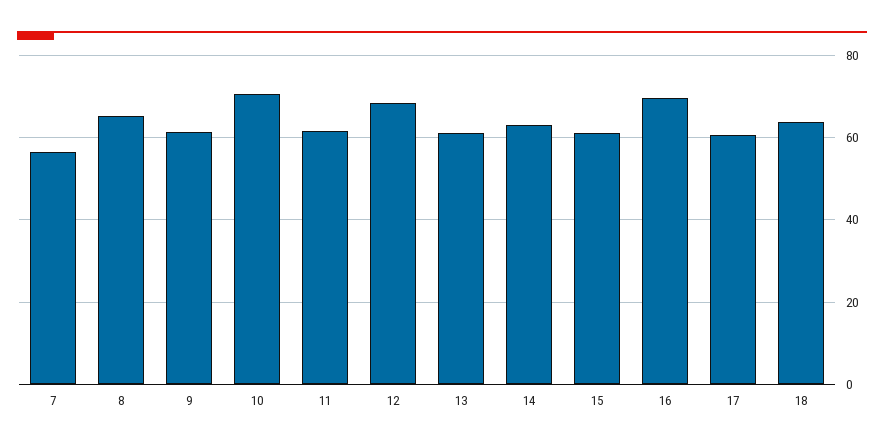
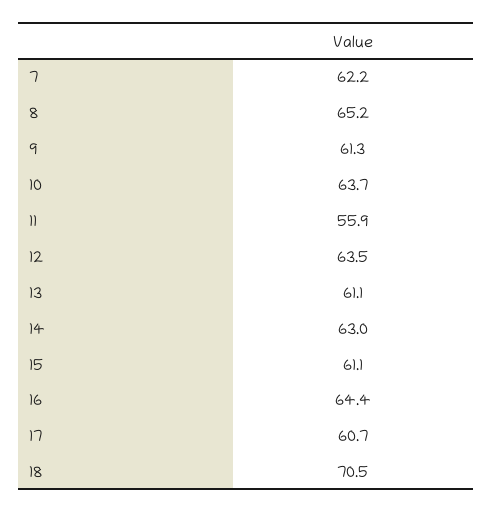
  {
-   "7": 56,
+   "7": 62.2,
    "8": 65.2,
    "9": 61.3,
-   "10": 70,
+   "10": 63.7,
-   "11": 62,
+   "11": 55.9,
-   "12": 68,
+   "12": 63.5,
    "13": 61.1,
    "14": 63,
    "15": 61.1,
-   "16": 70,
+   "16": 64.4,
    "17": 60.7,
-   "18": 64
+   "18": 70.5
  }

